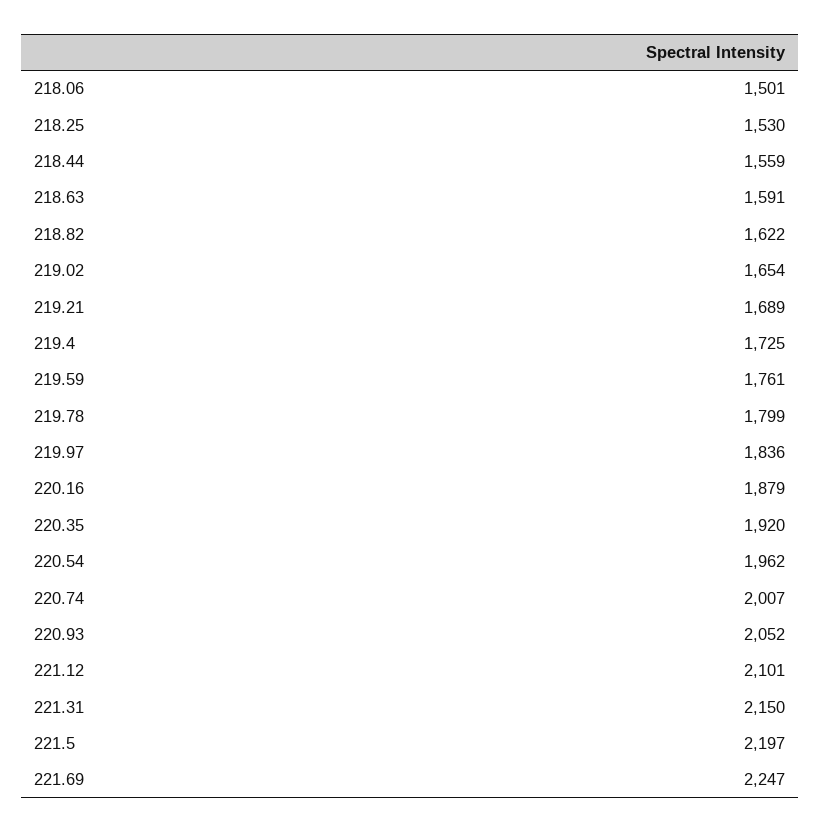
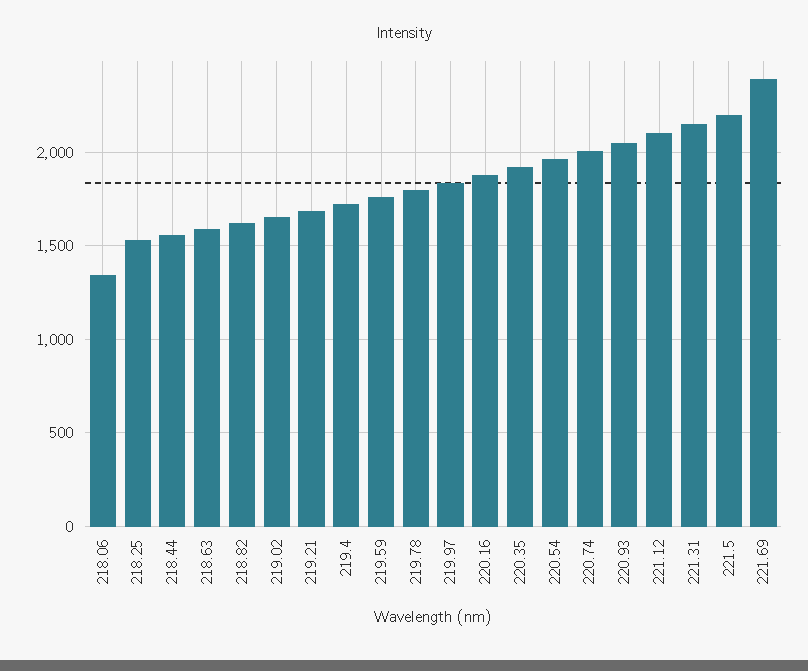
  {
-   "218.06": 1501,
+   "218.06": 1350,
    "218.25": 1530,
    "218.44": 1559,
    "218.63": 1591,
    "218.82": 1622,
    "219.02": 1654,
    "219.21": 1689,
    "219.4": 1725,
    "219.59": 1761,
    "219.78": 1799,
    "219.97": 1836,
    "220.16": 1879,
    "220.35": 1920,
    "220.54": 1962,
    "220.74": 2007,
    "220.93": 2052,
    "221.12": 2101,
    "221.31": 2150,
    "221.5": 2197,
-   "221.69": 2247
+   "221.69": 2400
  }

